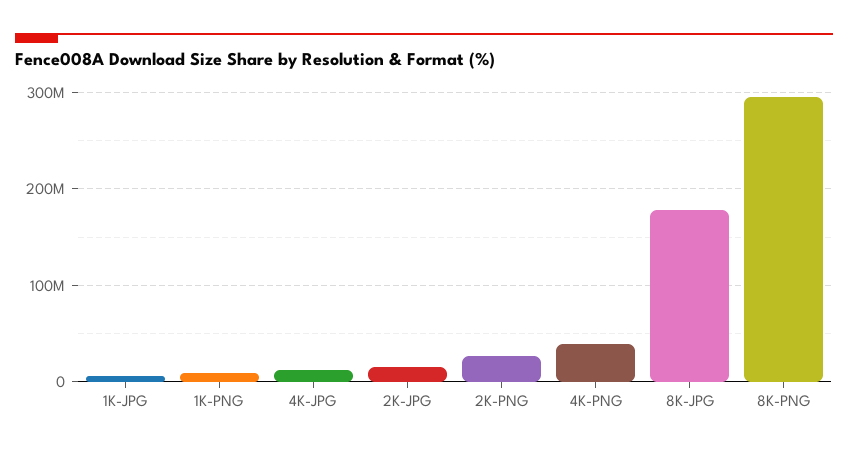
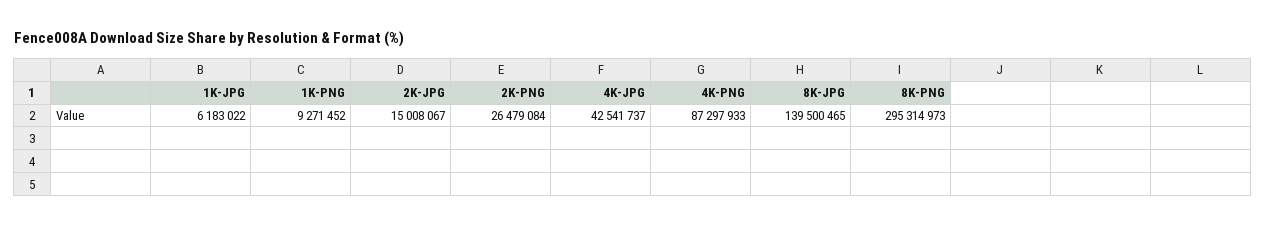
  {
    "1K-JPG": 6183022,
    "1K-PNG": 9271452,
-   "4K-JPG": 10000000,
+   "4K-JPG": 42541737,
    "2K-JPG": 15008067,
    "2K-PNG": 26479084,
-   "4K-PNG": 40000000,
+   "4K-PNG": 87297933,
-   "8K-JPG": 180000000,
+   "8K-JPG": 139500465,
    "8K-PNG": 295314973
  }

